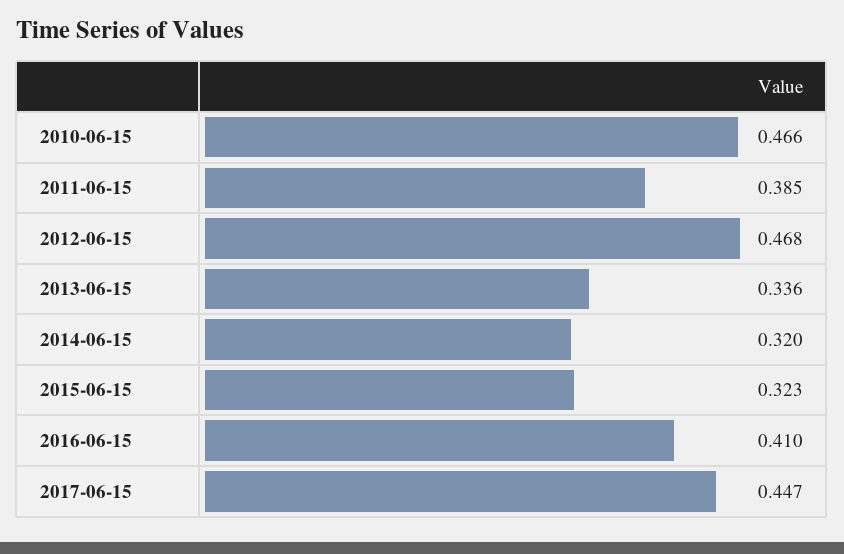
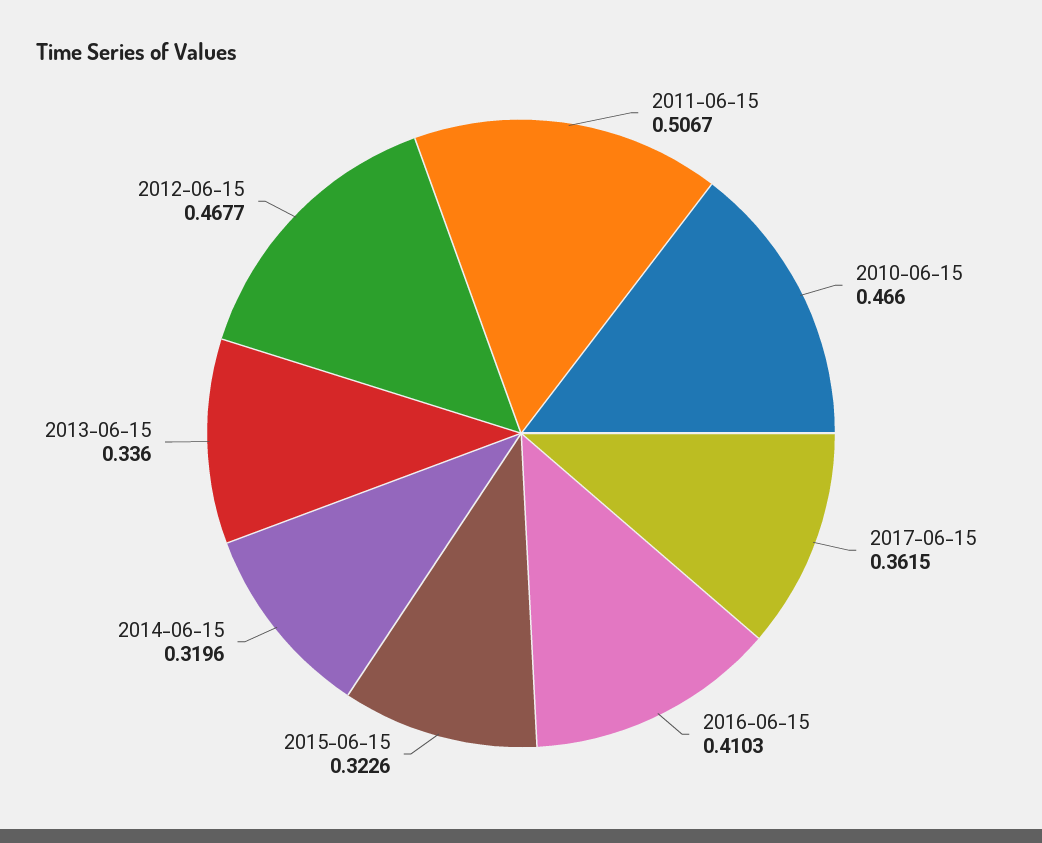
  {
    "2010-06-15": 0.466,
-   "2011-06-15": 0.385,
+   "2011-06-15": 0.5067,
    "2012-06-15": 0.4677,
    "2013-06-15": 0.336,
    "2014-06-15": 0.3196,
    "2015-06-15": 0.3226,
    "2016-06-15": 0.4103,
-   "2017-06-15": 0.447
+   "2017-06-15": 0.3615
  }

